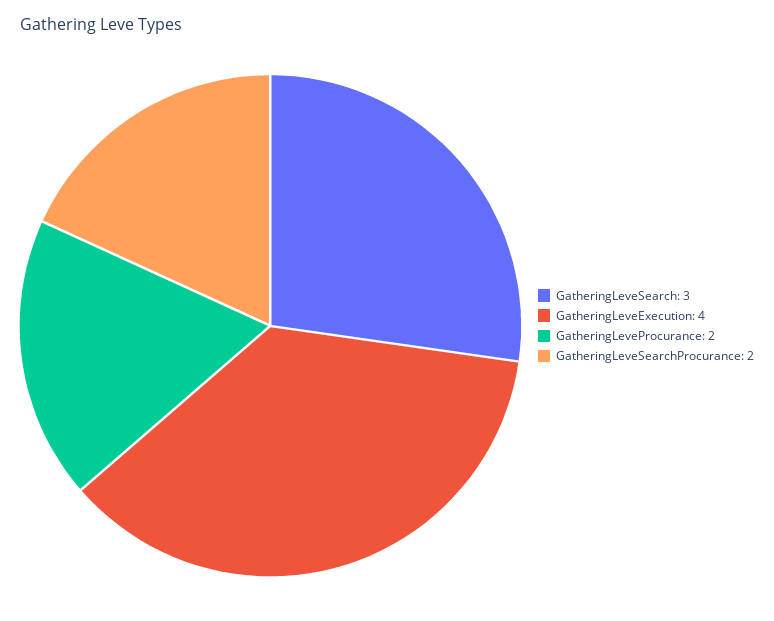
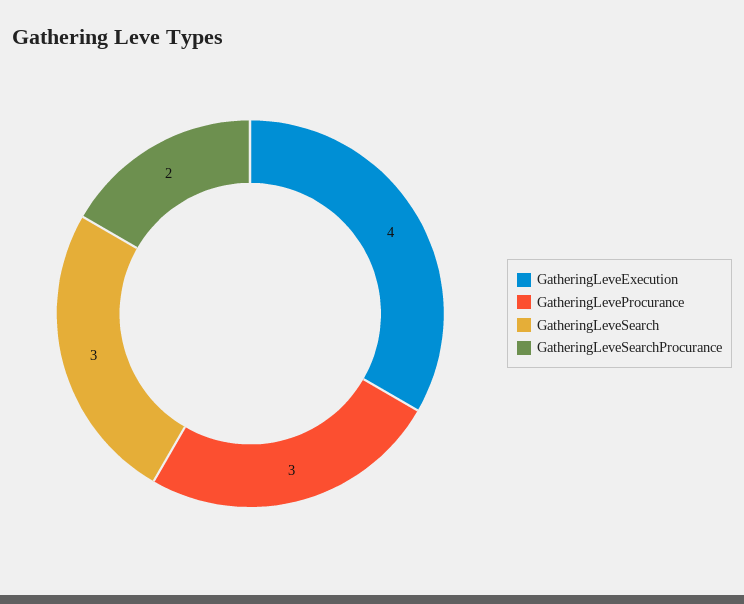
  {
    "GatheringLeveSearch": 3,
    "GatheringLeveExecution": 4,
-   "GatheringLeveProcurance": 2,
+   "GatheringLeveProcurance": 3,
    "GatheringLeveSearchProcurance": 2
  }

